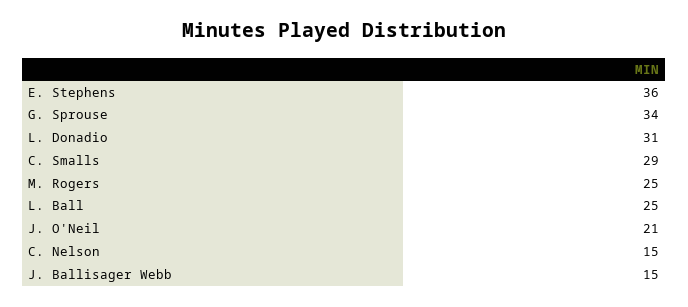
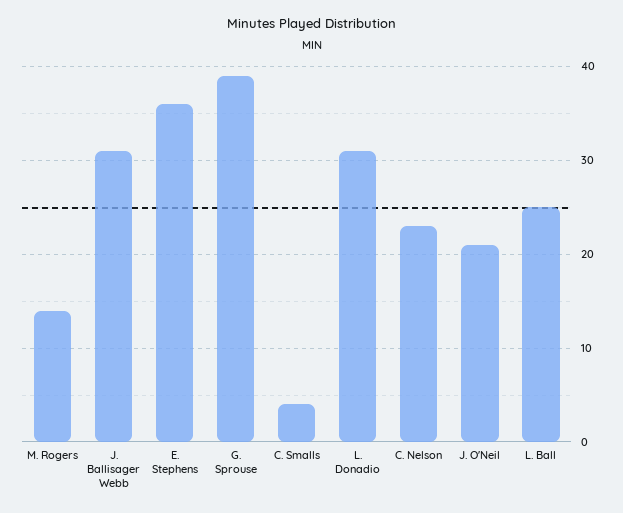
  {
    "E. Stephens": 36,
-   "G. Sprouse": 34,
+   "G. Sprouse": 39,
    "L. Donadio": 31,
-   "C. Smalls": 29,
+   "C. Smalls": 4,
-   "M. Rogers": 25,
+   "M. Rogers": 14,
    "L. Ball": 25,
    "J. O'Neil": 21,
-   "C. Nelson": 15,
+   "C. Nelson": 23,
-   "J. Ballisager Webb": 15
+   "J. Ballisager Webb": 31
  }

